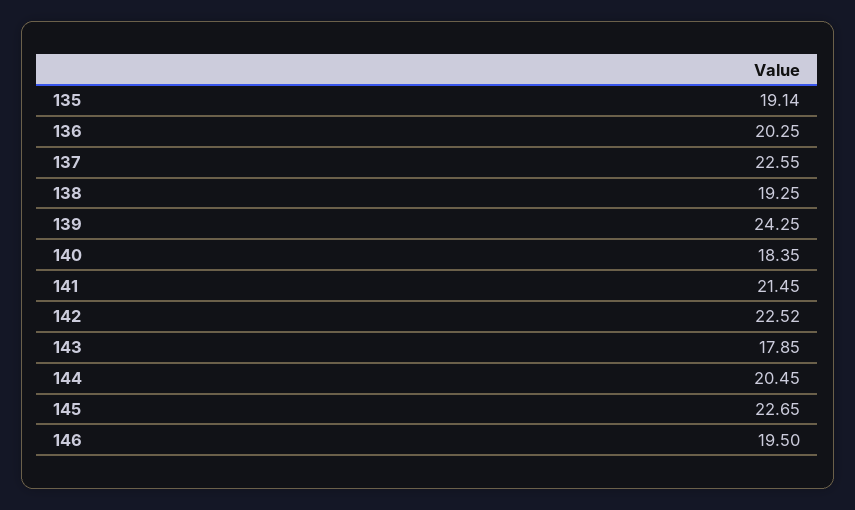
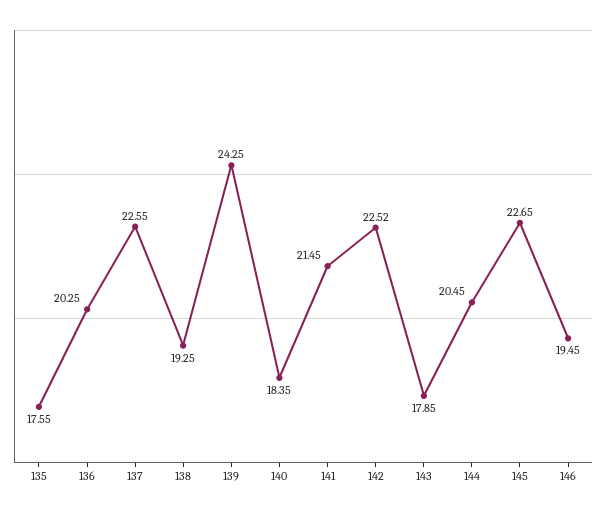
  {
-   "135": 19.14,
+   "135": 17.55,
    "136": 20.25,
    "137": 22.55,
    "138": 19.25,
    "139": 24.25,
    "140": 18.35,
    "141": 21.45,
    "142": 22.52,
    "143": 17.85,
    "144": 20.45,
    "145": 22.65,
-   "146": 19.5
+   "146": 19.45
  }

